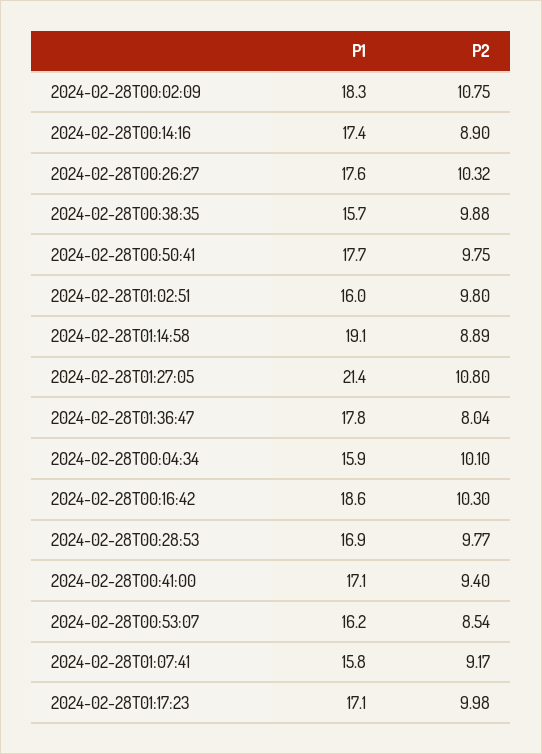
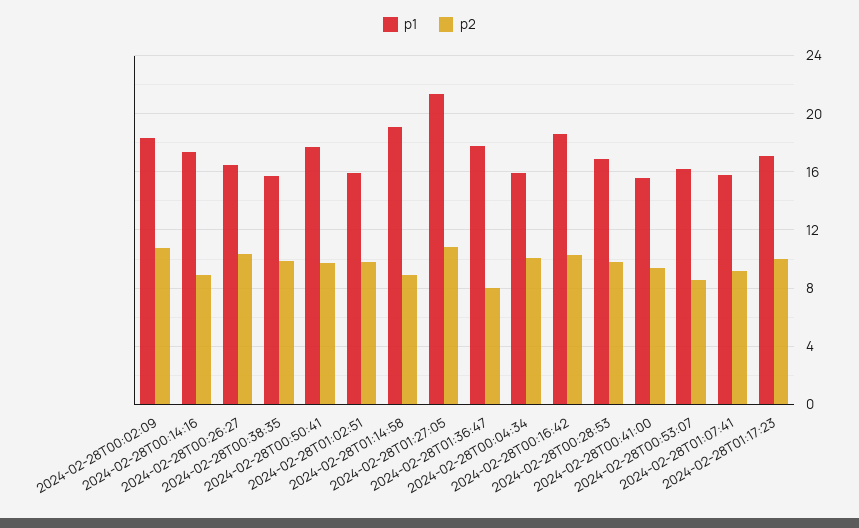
  {
    "P1": {
      "2024-02-28T00:02:09": 18.3,
      "2024-02-28T00:14:16": 17.4,
-     "2024-02-28T00:26:27": 17.6,
+     "2024-02-28T00:26:27": 16.5,
      "2024-02-28T00:38:35": 15.7,
      "2024-02-28T00:50:41": 17.7,
      "2024-02-28T01:02:51": 16,
      "2024-02-28T01:14:58": 19.1,
      "2024-02-28T01:27:05": 21.4,
      "2024-02-28T01:36:47": 17.8,
      "2024-02-28T00:04:34": 15.9,
      "2024-02-28T00:16:42": 18.6,
      "2024-02-28T00:28:53": 16.9,
-     "2024-02-28T00:41:00": 17.1,
+     "2024-02-28T00:41:00": 15.5,
      "2024-02-28T00:53:07": 16.2,
      "2024-02-28T01:07:41": 15.8,
      "2024-02-28T01:17:23": 17.1
    },
    "P2": {
      "2024-02-28T00:02:09": 10.75,
      "2024-02-28T00:14:16": 8.9,
      "2024-02-28T00:26:27": 10.32,
      "2024-02-28T00:38:35": 9.88,
      "2024-02-28T00:50:41": 9.75,
      "2024-02-28T01:02:51": 9.8,
      "2024-02-28T01:14:58": 8.89,
      "2024-02-28T01:27:05": 10.8,
      "2024-02-28T01:36:47": 8.04,
      "2024-02-28T00:04:34": 10.1,
      "2024-02-28T00:16:42": 10.3,
      "2024-02-28T00:28:53": 9.77,
      "2024-02-28T00:41:00": 9.4,
      "2024-02-28T00:53:07": 8.54,
      "2024-02-28T01:07:41": 9.17,
      "2024-02-28T01:17:23": 9.98
    }
  }

